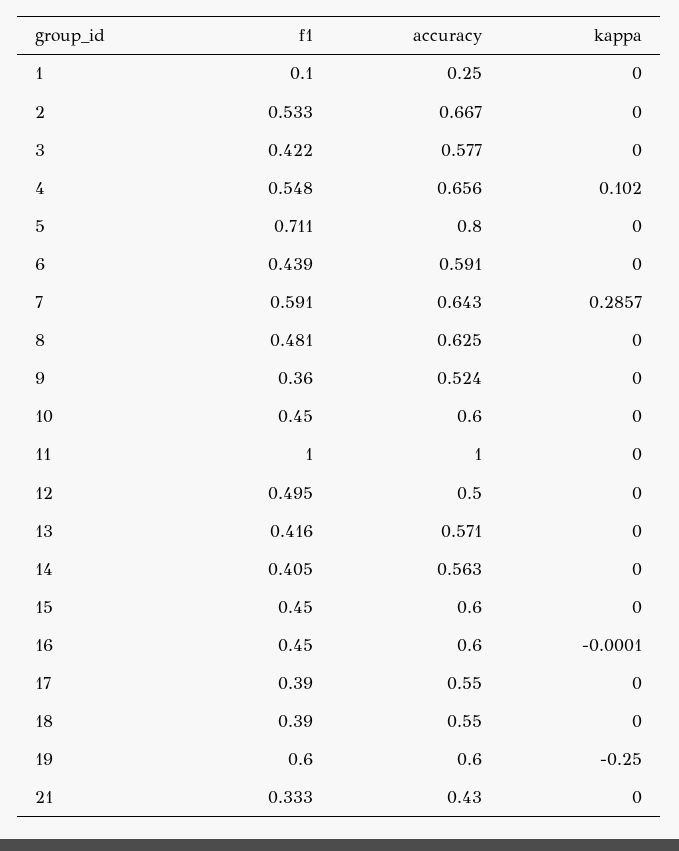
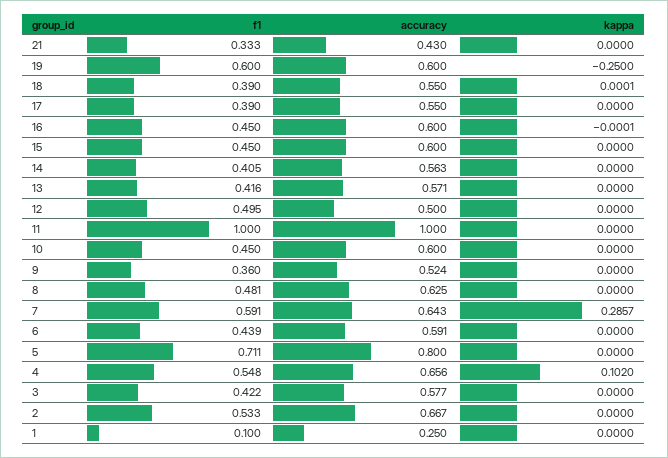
  {
    "f1": {
      "1": 0.1,
      "2": 0.533,
      "3": 0.422,
      "4": 0.548,
      "5": 0.711,
      "6": 0.439,
      "7": 0.591,
      "8": 0.481,
      "9": 0.36,
      "10": 0.45,
      "11": 1,
      "12": 0.495,
      "13": 0.416,
      "14": 0.405,
      "15": 0.45,
      "16": 0.45,
      "17": 0.39,
      "18": 0.39,
      "19": 0.6,
      "21": 0.333
    },
    "accuracy": {
      "1": 0.25,
      "2": 0.667,
      "3": 0.577,
      "4": 0.656,
      "5": 0.8,
      "6": 0.591,
      "7": 0.643,
      "8": 0.625,
      "9": 0.524,
      "10": 0.6,
      "11": 1,
      "12": 0.5,
      "13": 0.571,
      "14": 0.563,
      "15": 0.6,
      "16": 0.6,
      "17": 0.55,
      "18": 0.55,
      "19": 0.6,
      "21": 0.43
    },
    "kappa": {
      "1": 0,
      "2": 0,
      "3": 0,
      "4": 0.102,
      "5": 0,
      "6": 0,
      "7": 0.2857,
      "8": 0,
      "9": 0,
      "10": 0,
      "11": 0,
      "12": 0,
      "13": 0,
      "14": 0,
      "15": 0,
      "16": -0.0001,
      "17": 0,
-     "18": 0,
+     "18": 0.0001,
      "19": -0.25,
      "21": 0
    }
  }

